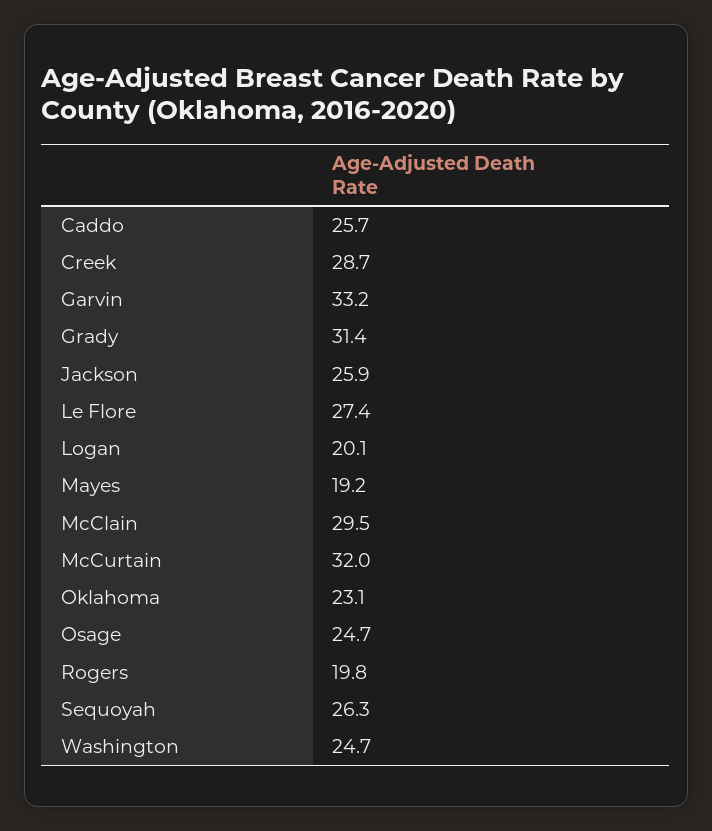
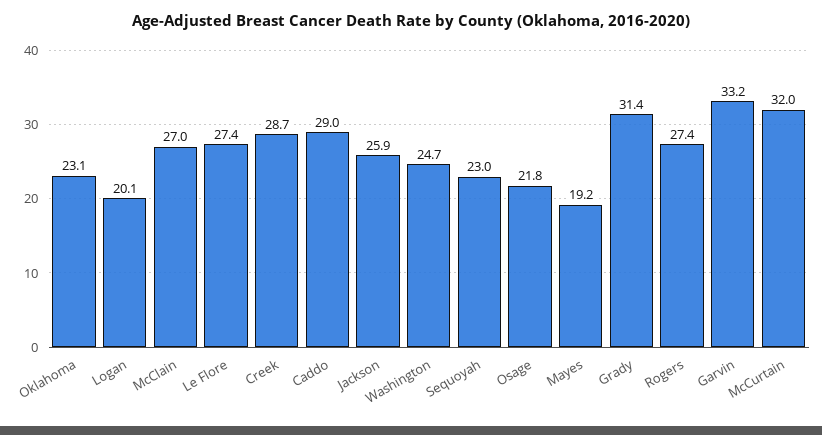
  {
-   "Caddo": 25.7,
+   "Caddo": 29,
    "Creek": 28.7,
    "Garvin": 33.2,
    "Grady": 31.4,
    "Jackson": 25.9,
    "Le Flore": 27.4,
    "Logan": 20.1,
    "Mayes": 19.2,
-   "McClain": 29.5,
+   "McClain": 27,
    "McCurtain": 32,
    "Oklahoma": 23.1,
-   "Osage": 24.7,
+   "Osage": 21.8,
-   "Rogers": 19.8,
+   "Rogers": 27.4,
-   "Sequoyah": 26.3,
+   "Sequoyah": 23,
    "Washington": 24.7
  }

